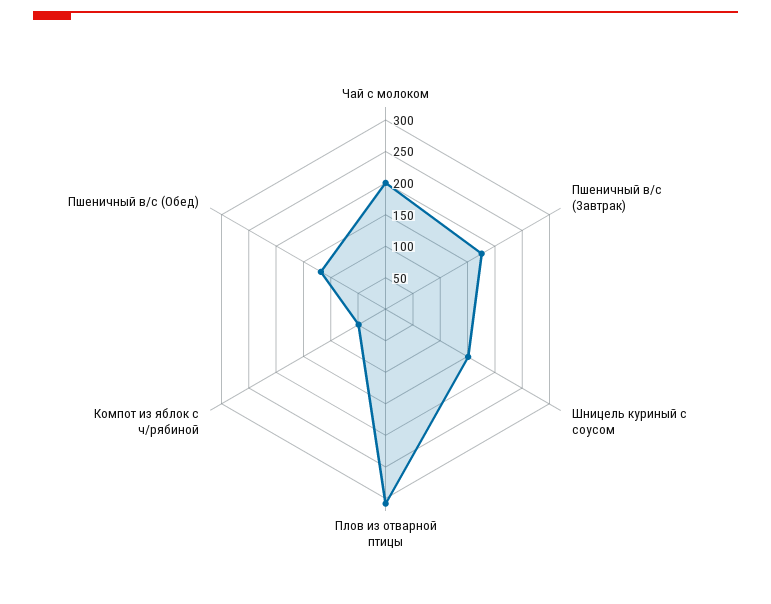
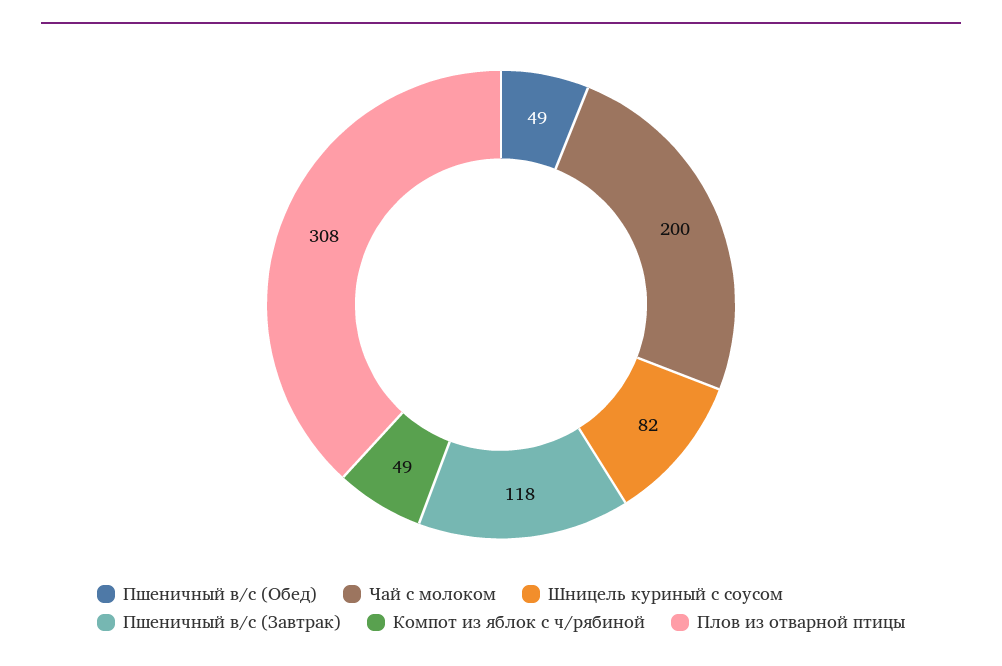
  {
    "Чай с молоком": 200,
-   "Пшеничный в/с (Завтрак)": 175,
+   "Пшеничный в/с (Завтрак)": 118,
-   "Шницель куриный с соусом": 150,
+   "Шницель куриный с соусом": 82,
    "Плов из отварной птицы": 308,
    "Компот из яблок с ч/рябиной": 49,
-   "Пшеничный в/с (Обед)": 125
+   "Пшеничный в/с (Обед)": 49
  }

